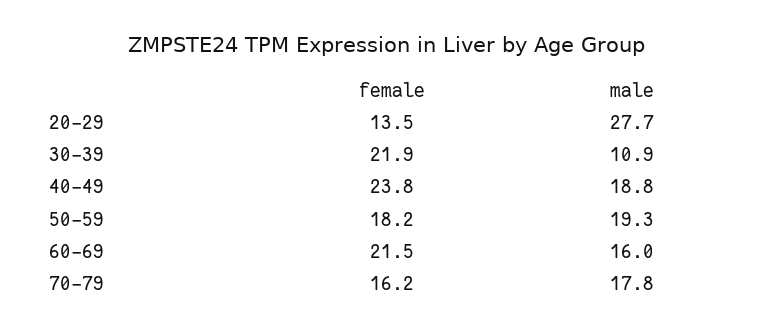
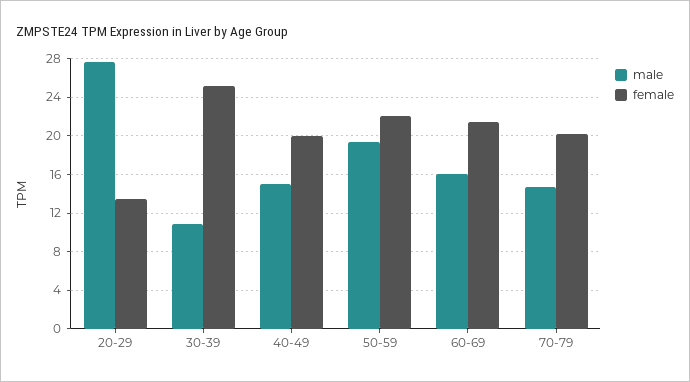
  {
    "female": {
      "20-29": 13.5,
-     "30-39": 21.9,
+     "30-39": 25,
-     "40-49": 23.8,
+     "40-49": 20,
-     "50-59": 18.2,
+     "50-59": 22,
      "60-69": 21.5,
-     "70-79": 16.2
+     "70-79": 20
    },
    "male": {
      "20-29": 27.7,
      "30-39": 10.9,
-     "40-49": 18.8,
+     "40-49": 15,
      "50-59": 19.3,
      "60-69": 16,
-     "70-79": 17.8
+     "70-79": 15
    }
  }

